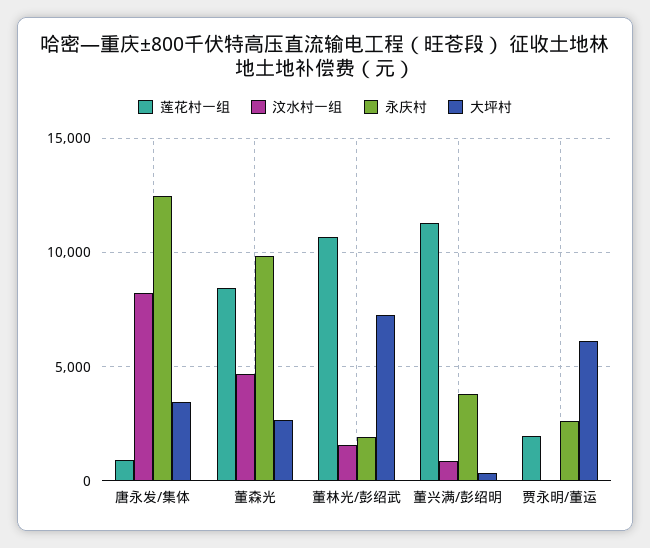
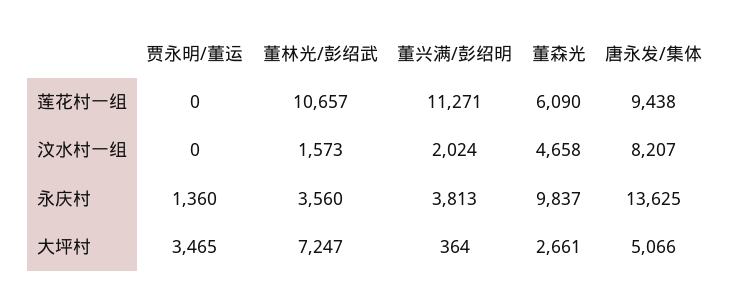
  {
    "莲花村一组": {
-     "唐永发/集体": 1000,
+     "唐永发/集体": 9438,
-     "董森光": 8500,
+     "董森光": 6090,
      "董林光/彭绍武": 10657,
      "董兴满/彭绍明": 11271,
-     "贾永明/董运": 2000
+     "贾永明/董运": 0
    },
    "汶水村一组": {
      "唐永发/集体": 8207,
      "董森光": 4658,
      "董林光/彭绍武": 1573,
-     "董兴满/彭绍明": 1000,
+     "董兴满/彭绍明": 2024,
      "贾永明/董运": 0
    },
    "永庆村": {
-     "唐永发/集体": 12500,
+     "唐永发/集体": 13625,
      "董森光": 9837,
-     "董林光/彭绍武": 2000,
+     "董林光/彭绍武": 3560,
      "董兴满/彭绍明": 3813,
-     "贾永明/董运": 2500
+     "贾永明/董运": 1360
    },
    "大坪村": {
-     "唐永发/集体": 3500,
+     "唐永发/集体": 5066,
      "董森光": 2661,
      "董林光/彭绍武": 7247,
      "董兴满/彭绍明": 364,
-     "贾永明/董运": 6000
+     "贾永明/董运": 3465
    }
  }

